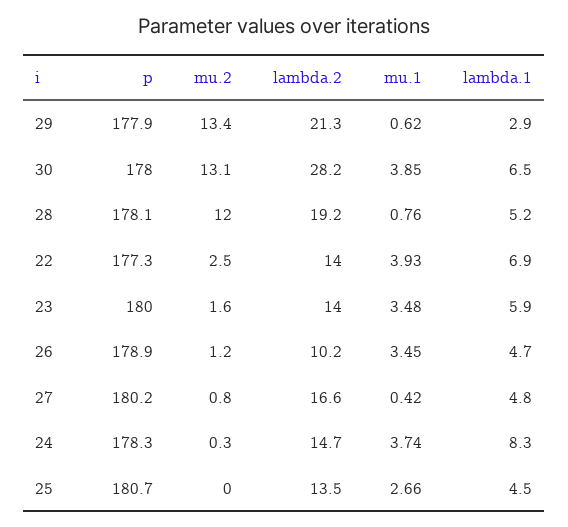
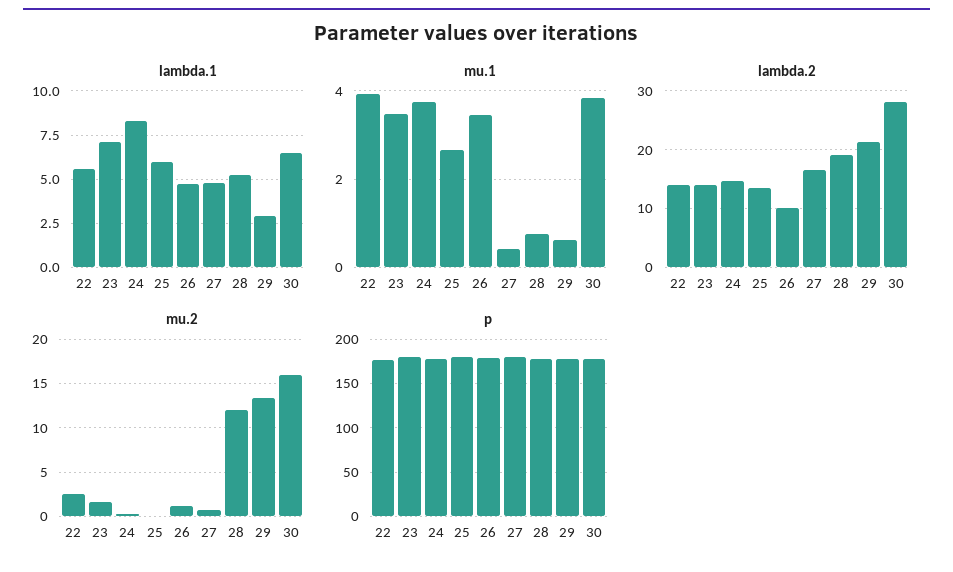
  {
    "p": {
      "29": 177.9,
      "30": 178,
      "28": 178.1,
      "22": 177.3,
      "23": 180,
      "26": 178.9,
      "27": 180.2,
      "24": 178.3,
      "25": 180.7
    },
    "mu.2": {
      "29": 13.4,
-     "30": 13.1,
+     "30": 16,
      "28": 12,
      "22": 2.5,
      "23": 1.6,
      "26": 1.2,
      "27": 0.8,
      "24": 0.3,
      "25": 0
    },
    "lambda.2": {
      "29": 21.3,
      "30": 28.2,
      "28": 19.2,
      "22": 14,
      "23": 14,
      "26": 10.2,
      "27": 16.6,
      "24": 14.7,
      "25": 13.5
    },
    "mu.1": {
      "29": 0.62,
      "30": 3.85,
      "28": 0.76,
      "22": 3.93,
      "23": 3.48,
      "26": 3.45,
      "27": 0.42,
      "24": 3.74,
      "25": 2.66
    },
    "lambda.1": {
      "29": 2.9,
      "30": 6.5,
      "28": 5.2,
-     "22": 6.9,
+     "22": 5.5,
-     "23": 5.9,
+     "23": 7,
      "26": 4.7,
      "27": 4.8,
      "24": 8.3,
-     "25": 4.5
+     "25": 6
    }
  }

